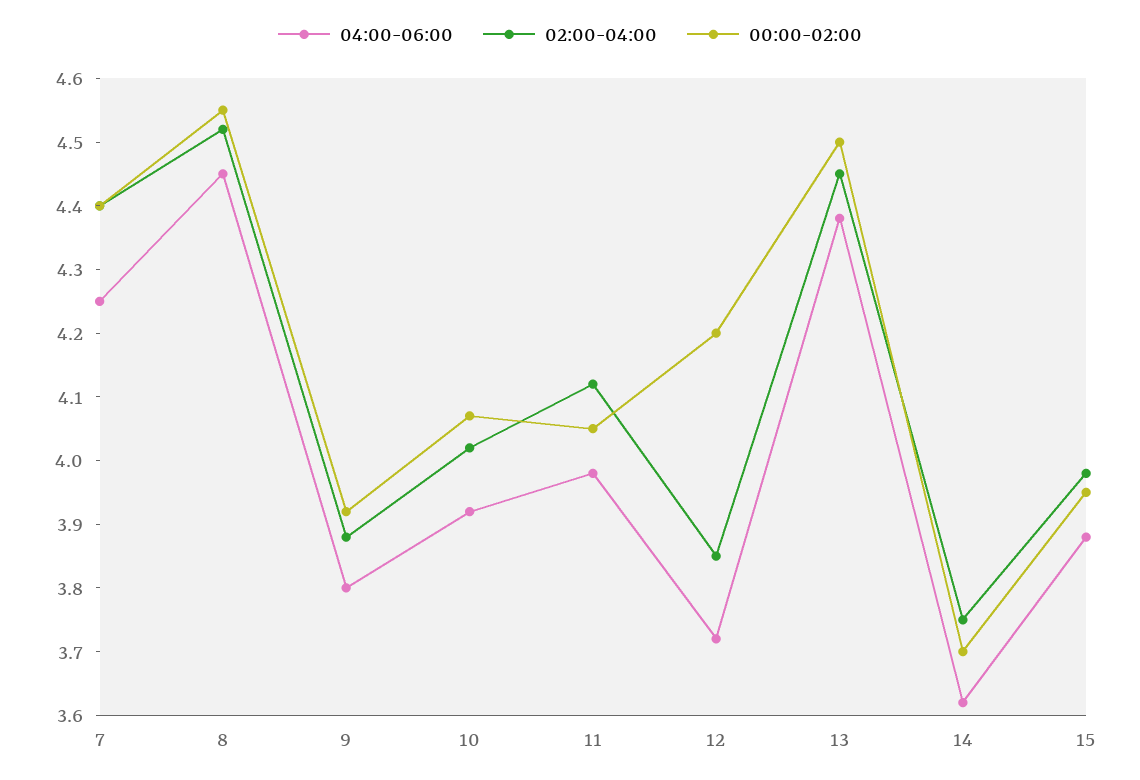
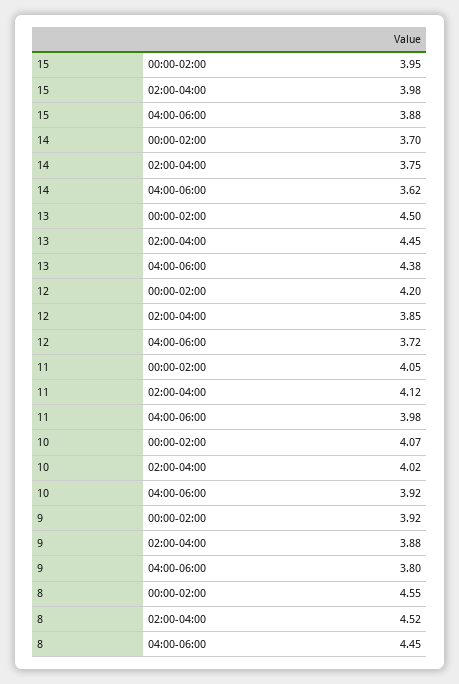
  {
    "04:00-06:00": {
-     "7": 4.25,
      "8": 4.45,
      "9": 3.8,
      "10": 3.92,
      "11": 3.98,
      "12": 3.72,
      "13": 4.38,
      "14": 3.62,
      "15": 3.88
    },
    "02:00-04:00": {
-     "7": 4.4,
      "8": 4.52,
      "9": 3.88,
      "10": 4.02,
      "11": 4.12,
      "12": 3.85,
      "13": 4.45,
      "14": 3.75,
      "15": 3.98
    },
    "00:00-02:00": {
-     "7": 4.4,
      "8": 4.55,
      "9": 3.92,
      "10": 4.07,
      "11": 4.05,
      "12": 4.2,
      "13": 4.5,
      "14": 3.7,
      "15": 3.95
    }
  }

